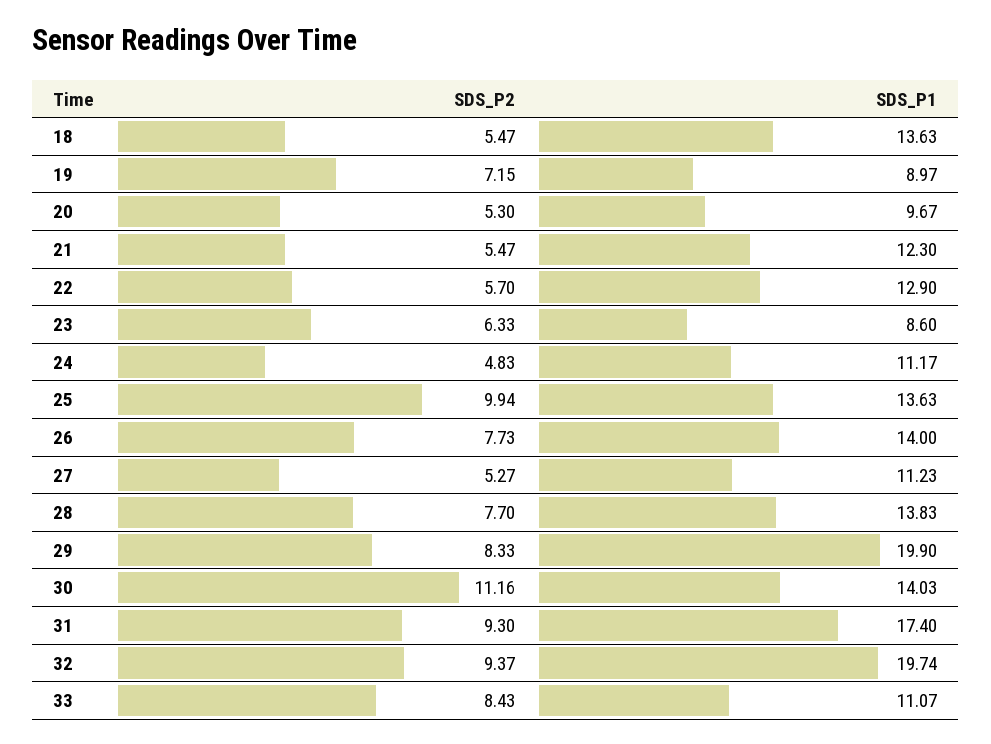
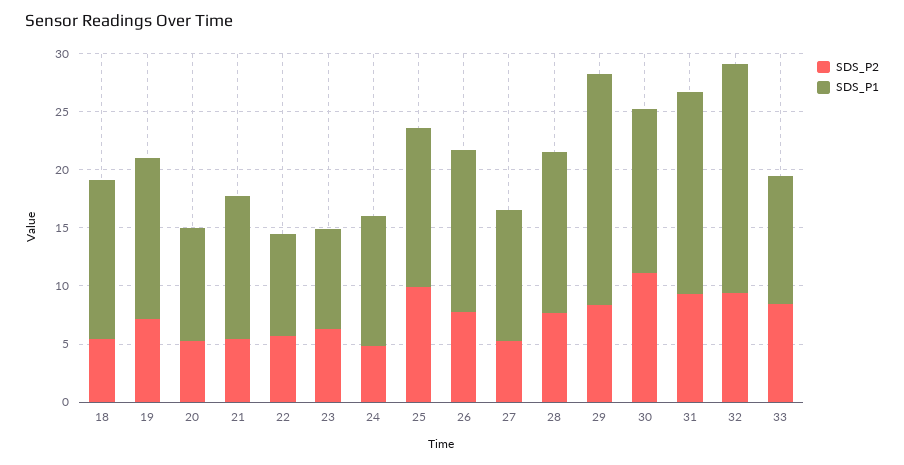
  {
    "SDS_P2": {
      "18": 5.47,
      "19": 7.15,
      "20": 5.3,
      "21": 5.47,
      "22": 5.7,
      "23": 6.33,
      "24": 4.83,
      "25": 9.94,
      "26": 7.73,
      "27": 5.27,
      "28": 7.7,
      "29": 8.33,
      "30": 11.16,
      "31": 9.3,
      "32": 9.37,
      "33": 8.43
    },
    "SDS_P1": {
      "18": 13.63,
-     "19": 8.97,
+     "19": 14,
      "20": 9.67,
      "21": 12.3,
-     "22": 12.9,
+     "22": 9,
      "23": 8.6,
      "24": 11.17,
      "25": 13.63,
      "26": 14,
      "27": 11.23,
      "28": 13.83,
      "29": 19.9,
      "30": 14.03,
      "31": 17.4,
      "32": 19.74,
      "33": 11.07
    }
  }

